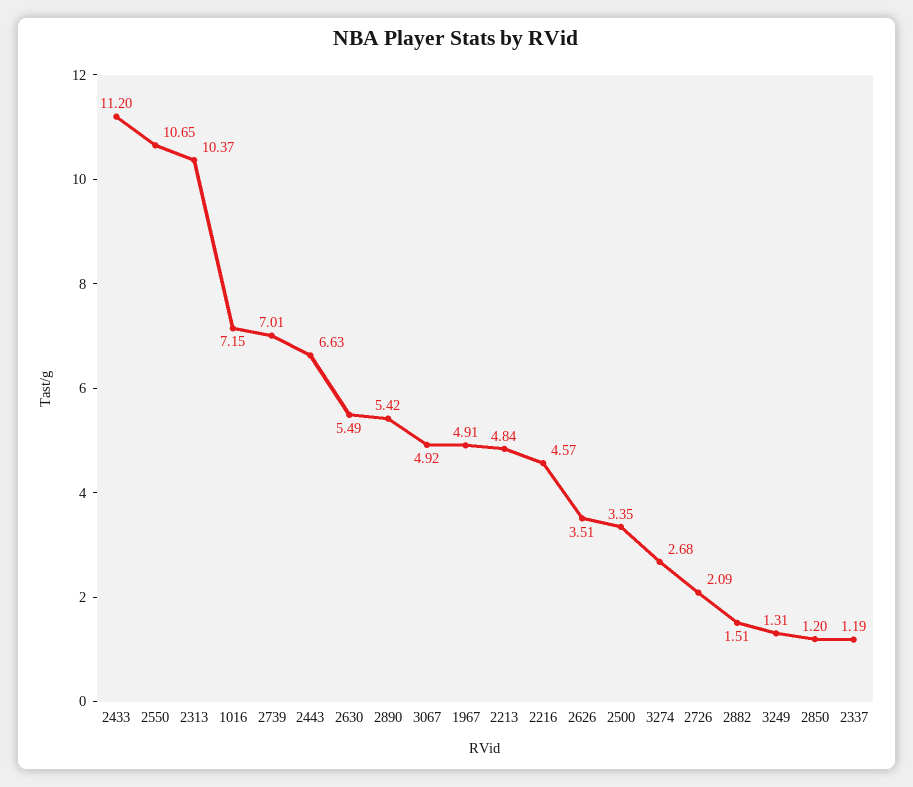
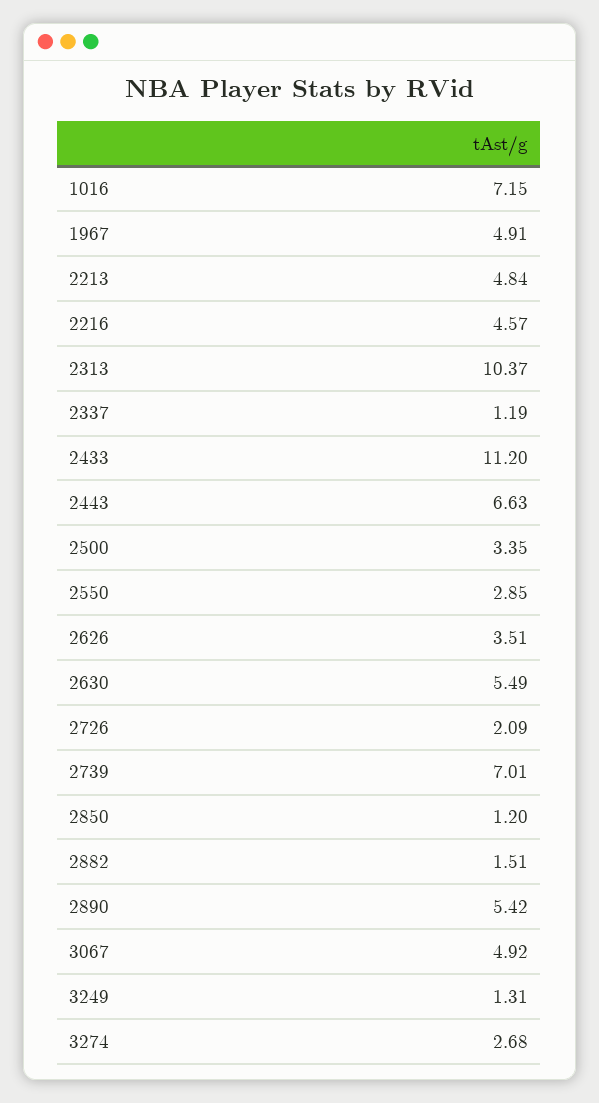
  {
    "2433": 11.2,
-   "2550": 10.65,
+   "2550": 2.85,
    "2313": 10.37,
    "1016": 7.15,
    "2739": 7.01,
    "2443": 6.63,
    "2630": 5.49,
    "2890": 5.42,
    "3067": 4.92,
    "1967": 4.91,
    "2213": 4.84,
    "2216": 4.57,
    "2626": 3.51,
    "2500": 3.35,
    "3274": 2.68,
    "2726": 2.09,
    "2882": 1.51,
    "3249": 1.31,
    "2850": 1.2,
    "2337": 1.19
  }

